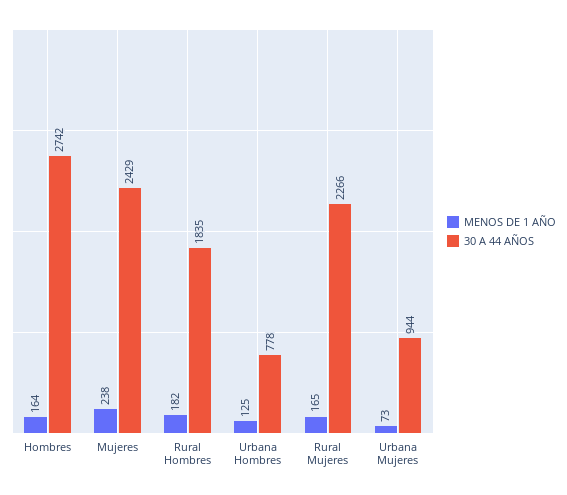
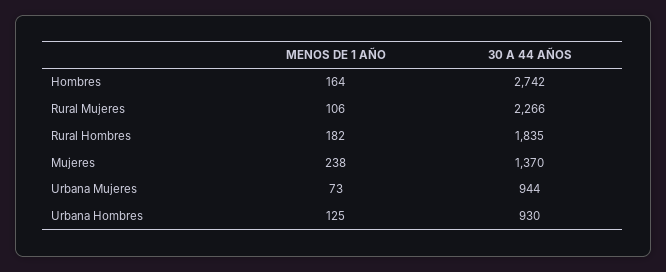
  {
    "MENOS DE 1 AÑO": {
      "Hombres": 164,
      "Mujeres": 238,
      "Rural Hombres": 182,
      "Urbana Hombres": 125,
-     "Rural Mujeres": 165,
+     "Rural Mujeres": 106,
      "Urbana Mujeres": 73
    },
    "30 A 44 AÑOS": {
      "Hombres": 2742,
-     "Mujeres": 2429,
+     "Mujeres": 1370,
      "Rural Hombres": 1835,
-     "Urbana Hombres": 778,
+     "Urbana Hombres": 930,
      "Rural Mujeres": 2266,
      "Urbana Mujeres": 944
    }
  }

